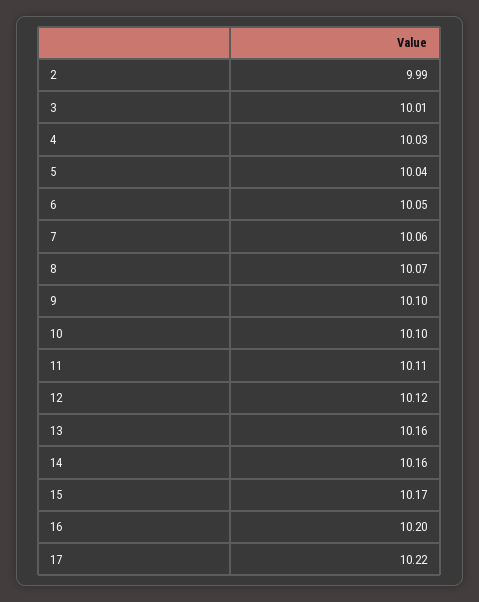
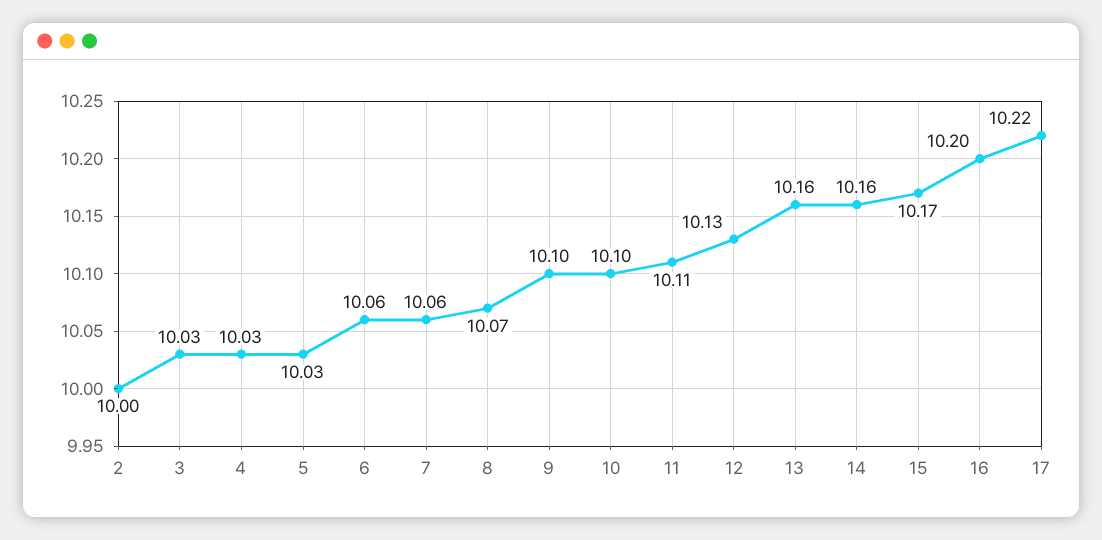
  {
-   "2": 9.99,
+   "2": 10,
-   "3": 10.01,
+   "3": 10.03,
    "4": 10.03,
-   "5": 10.04,
+   "5": 10.03,
-   "6": 10.05,
+   "6": 10.06,
    "7": 10.06,
    "8": 10.07,
    "9": 10.1,
    "10": 10.1,
    "11": 10.11,
-   "12": 10.12,
+   "12": 10.13,
    "13": 10.16,
    "14": 10.16,
    "15": 10.17,
    "16": 10.2,
    "17": 10.22
  }

